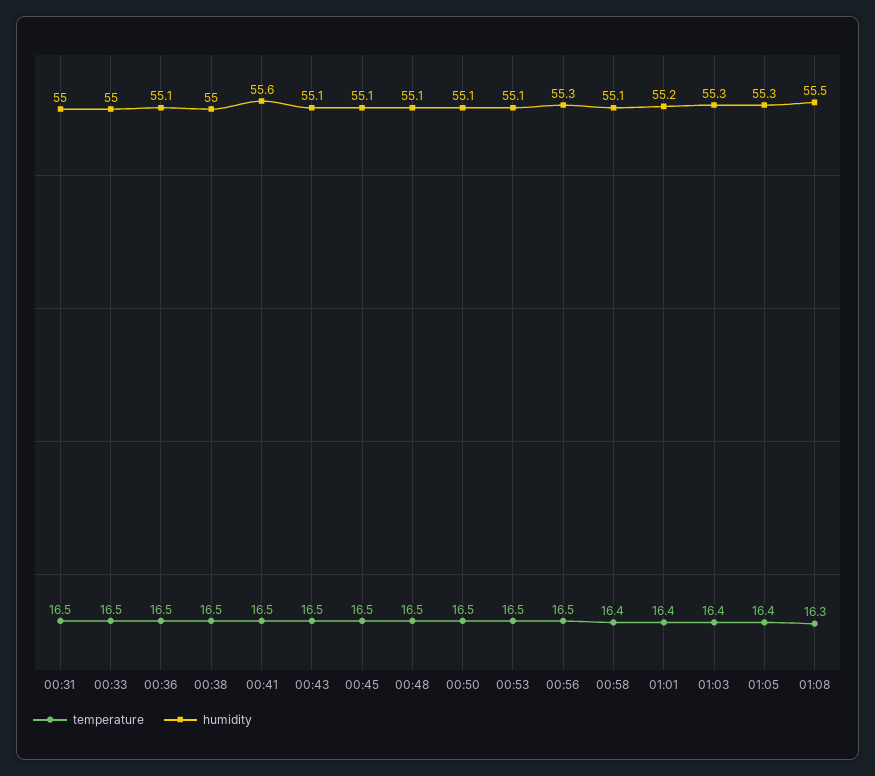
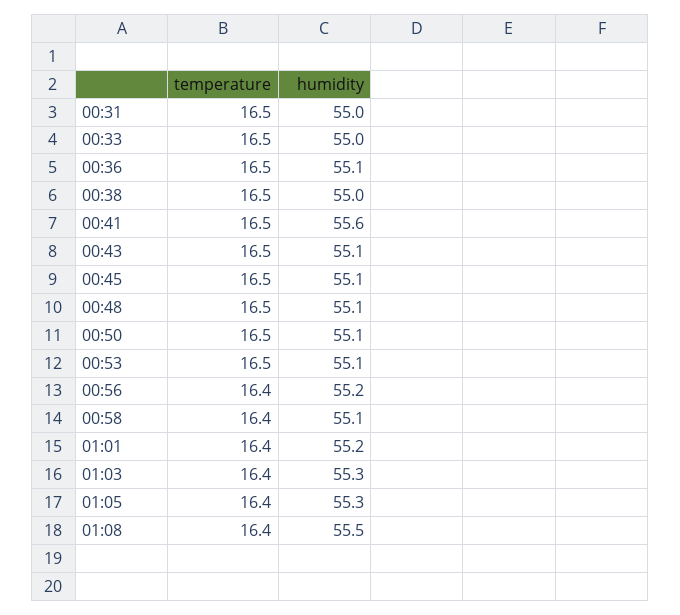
  {
    "temperature": {
      "00:31": 16.5,
      "00:33": 16.5,
      "00:36": 16.5,
      "00:38": 16.5,
      "00:41": 16.5,
      "00:43": 16.5,
      "00:45": 16.5,
      "00:48": 16.5,
      "00:50": 16.5,
      "00:53": 16.5,
-     "00:56": 16.5,
+     "00:56": 16.4,
      "00:58": 16.4,
      "01:01": 16.4,
      "01:03": 16.4,
      "01:05": 16.4,
-     "01:08": 16.3
+     "01:08": 16.4
    },
    "humidity": {
      "00:31": 55,
      "00:33": 55,
      "00:36": 55.1,
      "00:38": 55,
      "00:41": 55.6,
      "00:43": 55.1,
      "00:45": 55.1,
      "00:48": 55.1,
      "00:50": 55.1,
      "00:53": 55.1,
-     "00:56": 55.3,
+     "00:56": 55.2,
      "00:58": 55.1,
      "01:01": 55.2,
      "01:03": 55.3,
      "01:05": 55.3,
      "01:08": 55.5
    }
  }

